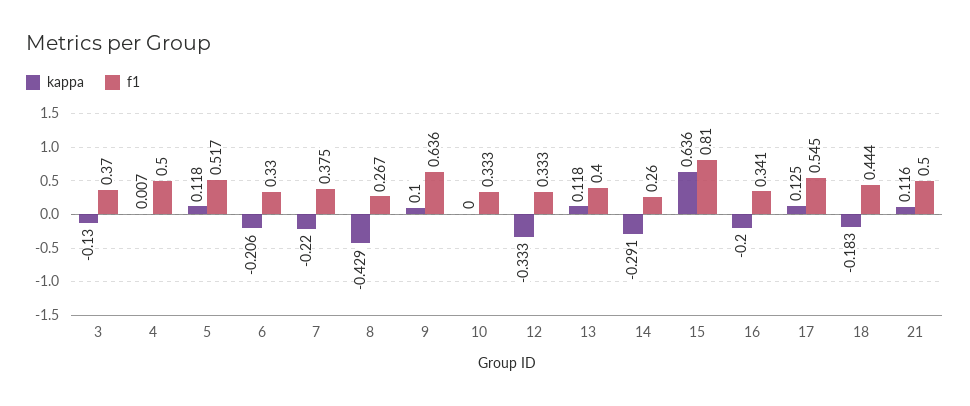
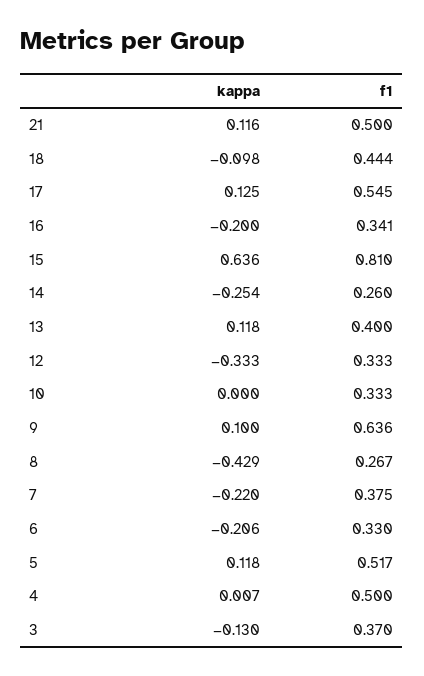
  {
    "kappa": {
      "3": -0.13,
      "4": 0.007,
      "5": 0.118,
      "6": -0.206,
      "7": -0.22,
      "8": -0.429,
      "9": 0.1,
      "10": 0,
      "12": -0.333,
      "13": 0.118,
-     "14": -0.291,
+     "14": -0.254,
      "15": 0.636,
      "16": -0.2,
      "17": 0.125,
-     "18": -0.183,
+     "18": -0.098,
      "21": 0.116
    },
    "f1": {
      "3": 0.37,
      "4": 0.5,
      "5": 0.517,
      "6": 0.33,
      "7": 0.375,
      "8": 0.267,
      "9": 0.636,
      "10": 0.333,
      "12": 0.333,
      "13": 0.4,
      "14": 0.26,
      "15": 0.81,
      "16": 0.341,
      "17": 0.545,
      "18": 0.444,
      "21": 0.5
    }
  }

